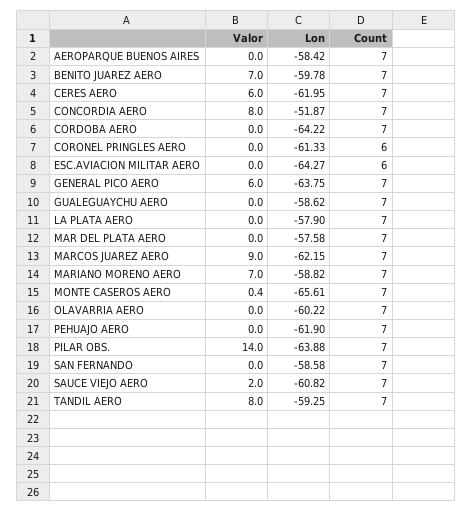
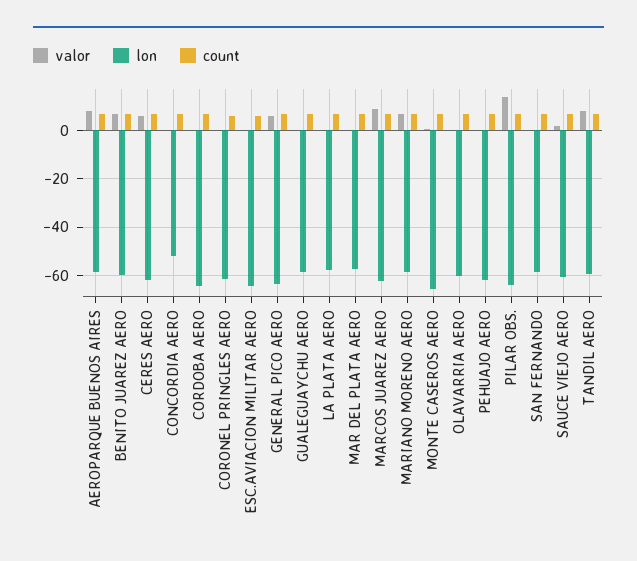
  {
    "Valor": {
-     "AEROPARQUE BUENOS AIRES": 0,
+     "AEROPARQUE BUENOS AIRES": 7.5,
      "BENITO JUAREZ AERO": 7,
      "CERES AERO": 6,
-     "CONCORDIA AERO": 8,
+     "CONCORDIA AERO": 0,
      "CORDOBA AERO": 0,
      "CORONEL PRINGLES AERO": 0,
      "ESC.AVIACION MILITAR AERO": 0,
      "GENERAL PICO AERO": 6,
      "GUALEGUAYCHU AERO": 0,
      "LA PLATA AERO": 0,
      "MAR DEL PLATA AERO": 0,
      "MARCOS JUAREZ AERO": 9,
      "MARIANO MORENO AERO": 7,
      "MONTE CASEROS AERO": 0.4,
      "OLAVARRIA AERO": 0,
      "PEHUAJO AERO": 0,
      "PILAR OBS.": 14,
      "SAN FERNANDO": 0,
      "SAUCE VIEJO AERO": 2,
      "TANDIL AERO": 8
    },
    "Lon": {
      "AEROPARQUE BUENOS AIRES": -58.42,
      "BENITO JUAREZ AERO": -59.78,
      "CERES AERO": -61.95,
      "CONCORDIA AERO": -51.87,
      "CORDOBA AERO": -64.22,
      "CORONEL PRINGLES AERO": -61.33,
      "ESC.AVIACION MILITAR AERO": -64.27,
      "GENERAL PICO AERO": -63.75,
      "GUALEGUAYCHU AERO": -58.62,
      "LA PLATA AERO": -57.9,
      "MAR DEL PLATA AERO": -57.58,
      "MARCOS JUAREZ AERO": -62.15,
      "MARIANO MORENO AERO": -58.82,
      "MONTE CASEROS AERO": -65.61,
      "OLAVARRIA AERO": -60.22,
      "PEHUAJO AERO": -61.9,
      "PILAR OBS.": -63.88,
      "SAN FERNANDO": -58.58,
      "SAUCE VIEJO AERO": -60.82,
      "TANDIL AERO": -59.25
    },
    "Count": {
      "AEROPARQUE BUENOS AIRES": 7,
      "BENITO JUAREZ AERO": 7,
      "CERES AERO": 7,
      "CONCORDIA AERO": 7,
      "CORDOBA AERO": 7,
      "CORONEL PRINGLES AERO": 6,
      "ESC.AVIACION MILITAR AERO": 6,
      "GENERAL PICO AERO": 7,
      "GUALEGUAYCHU AERO": 7,
      "LA PLATA AERO": 7,
      "MAR DEL PLATA AERO": 7,
      "MARCOS JUAREZ AERO": 7,
      "MARIANO MORENO AERO": 7,
      "MONTE CASEROS AERO": 7,
      "OLAVARRIA AERO": 7,
      "PEHUAJO AERO": 7,
      "PILAR OBS.": 7,
      "SAN FERNANDO": 7,
      "SAUCE VIEJO AERO": 7,
      "TANDIL AERO": 7
    }
  }

